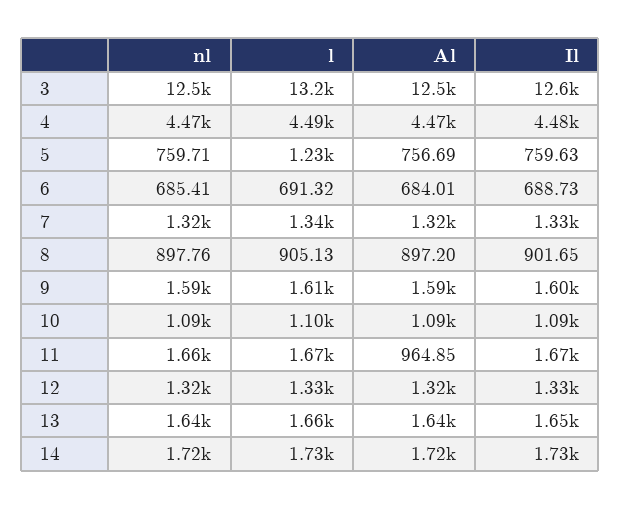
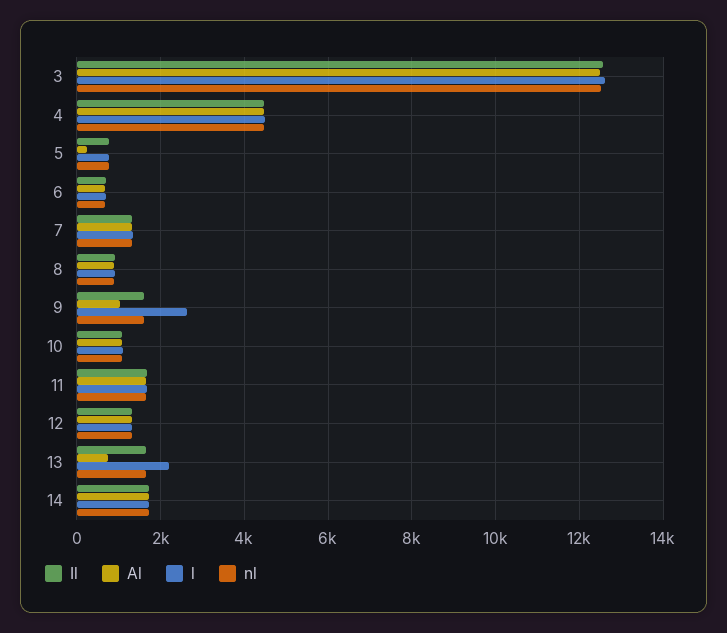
  {
    "nl": {
      "3": 12500,
      "4": 4470,
      "5": 759.71,
      "6": 685.41,
      "7": 1320,
      "8": 897.76,
      "9": 1590,
      "10": 1090,
      "11": 1660,
      "12": 1320,
      "13": 1640,
      "14": 1720
    },
    "l": {
-     "3": 13200,
+     "3": 12600,
      "4": 4490,
-     "5": 1230,
+     "5": 800,
      "6": 691.32,
      "7": 1340,
      "8": 905.13,
-     "9": 1610,
+     "9": 2600,
      "10": 1100,
      "11": 1670,
      "12": 1330,
-     "13": 1660,
+     "13": 2200,
      "14": 1730
    },
    "Al": {
      "3": 12500,
      "4": 4470,
-     "5": 756.69,
+     "5": 200,
      "6": 684.01,
      "7": 1320,
      "8": 897.2,
-     "9": 1590,
+     "9": 1000,
      "10": 1090,
-     "11": 964.85,
+     "11": 1600,
      "12": 1320,
-     "13": 1640,
+     "13": 800,
      "14": 1720
    },
    "Il": {
      "3": 12600,
      "4": 4480,
      "5": 759.63,
      "6": 688.73,
      "7": 1330,
      "8": 901.65,
      "9": 1600,
      "10": 1090,
      "11": 1670,
      "12": 1330,
      "13": 1650,
      "14": 1730
    }
  }

